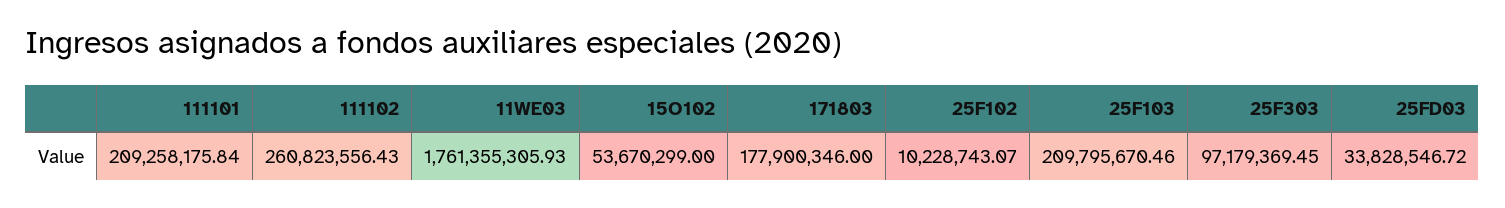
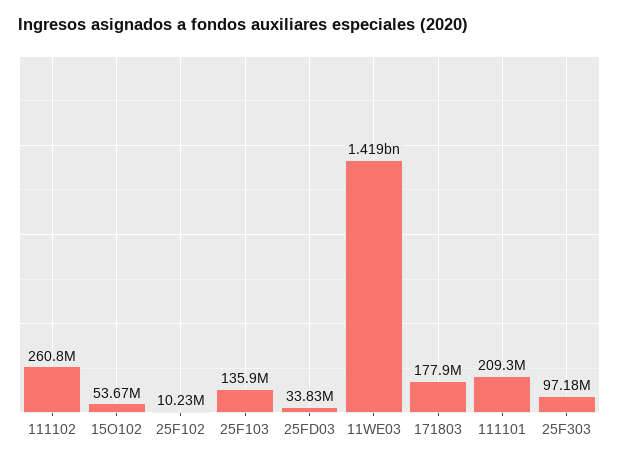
  {
    "111101": 209258175.84,
    "111102": 260823556.43,
-   "11WE03": 1761355305.93,
+   "11WE03": 1419000000,
    "15O102": 53670299,
    "171803": 177900346,
    "25F102": 10228743.07,
-   "25F103": 209795670.46,
+   "25F103": 135900000,
    "25F303": 97179369.45,
    "25FD03": 33828546.72
  }

